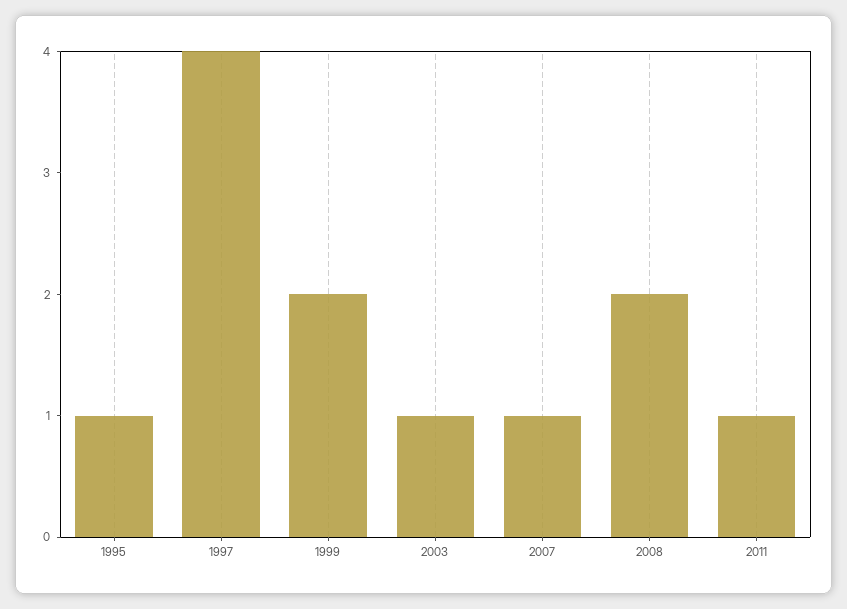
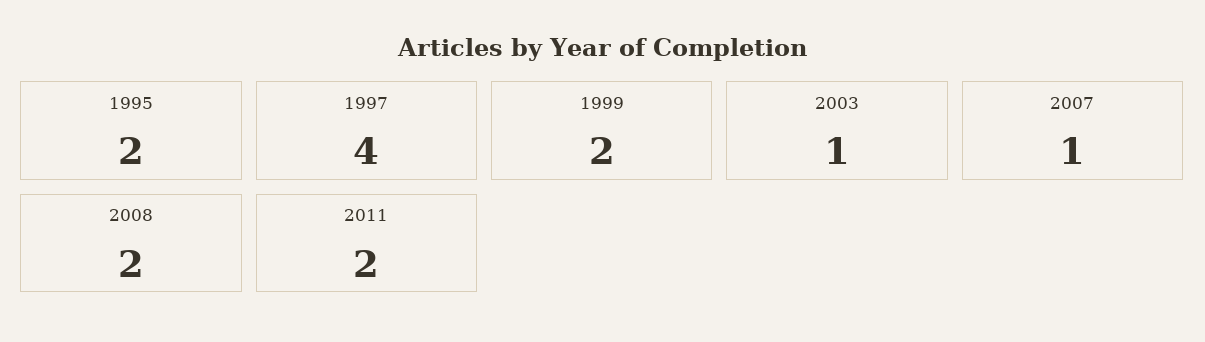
  {
-   "1995": 1,
+   "1995": 2,
    "1997": 4,
    "1999": 2,
    "2003": 1,
    "2007": 1,
    "2008": 2,
-   "2011": 1
+   "2011": 2
  }

